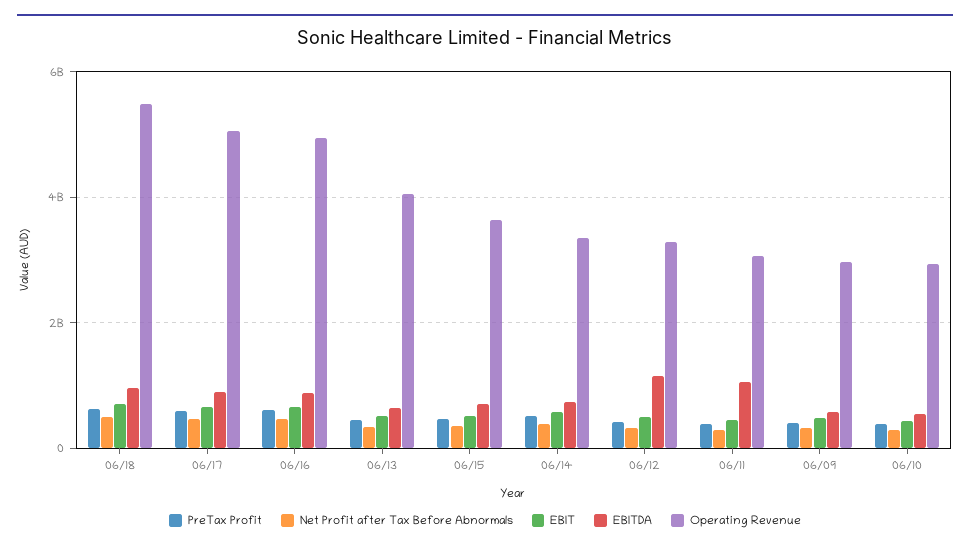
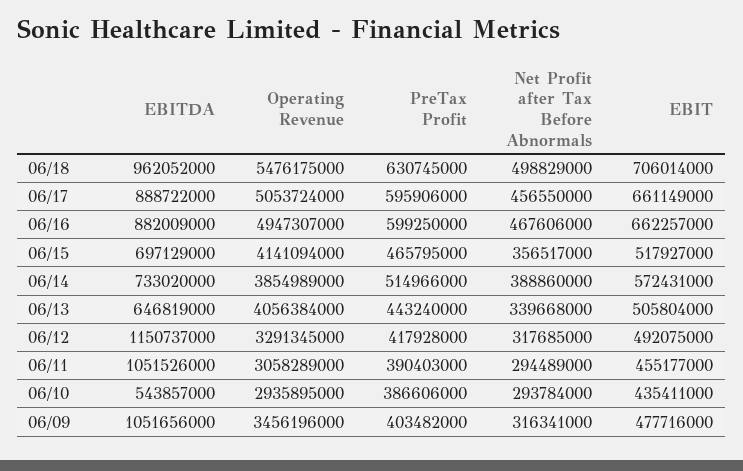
  {
    "PreTax Profit": {
      "06/18": 630745000,
      "06/17": 595906000,
      "06/16": 599250000,
      "06/13": 443240000,
      "06/15": 465795000,
      "06/14": 514966000,
      "06/12": 417928000,
      "06/11": 390403000,
      "06/09": 403482000,
      "06/10": 386606000
    },
    "Net Profit after Tax Before Abnormals": {
      "06/18": 498829000,
      "06/17": 456550000,
      "06/16": 467606000,
      "06/13": 339668000,
      "06/15": 356517000,
      "06/14": 388860000,
      "06/12": 317685000,
      "06/11": 294489000,
      "06/09": 316341000,
      "06/10": 293784000
    },
    "EBIT": {
      "06/18": 706014000,
      "06/17": 661149000,
      "06/16": 662257000,
      "06/13": 505804000,
      "06/15": 517927000,
      "06/14": 572431000,
      "06/12": 492075000,
      "06/11": 455177000,
      "06/09": 477716000,
      "06/10": 435411000
    },
    "EBITDA": {
      "06/18": 962052000,
      "06/17": 888722000,
      "06/16": 882009000,
      "06/13": 646819000,
      "06/15": 697129000,
      "06/14": 733020000,
      "06/12": 1150737000,
      "06/11": 1051526000,
-     "06/09": 600000000,
+     "06/09": 1051656000,
      "06/10": 543857000
    },
    "Operating Revenue": {
      "06/18": 5476175000,
      "06/17": 5053724000,
      "06/16": 4947307000,
      "06/13": 4056384000,
-     "06/15": 3600000000,
+     "06/15": 4141094000,
-     "06/14": 3400000000,
+     "06/14": 3854989000,
      "06/12": 3291345000,
      "06/11": 3058289000,
-     "06/09": 3000000000,
+     "06/09": 3456196000,
      "06/10": 2935895000
    }
  }

